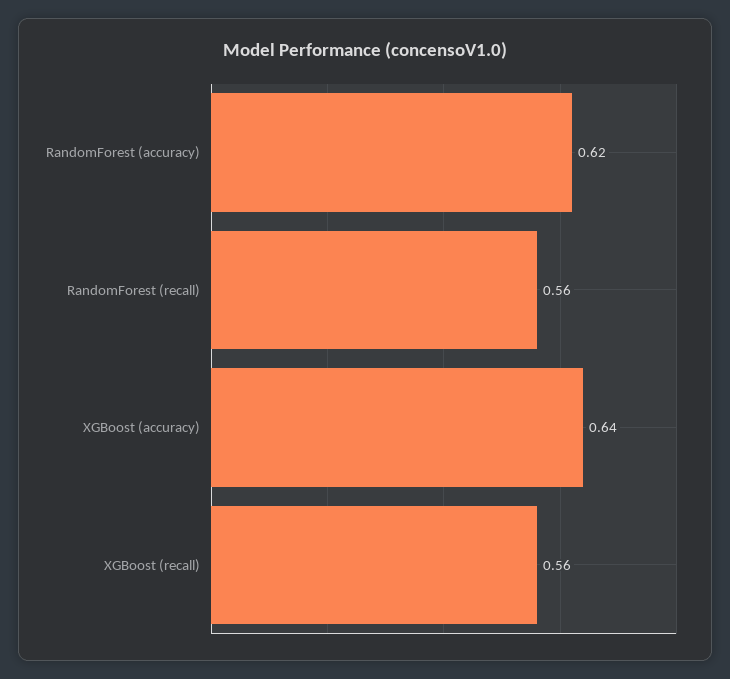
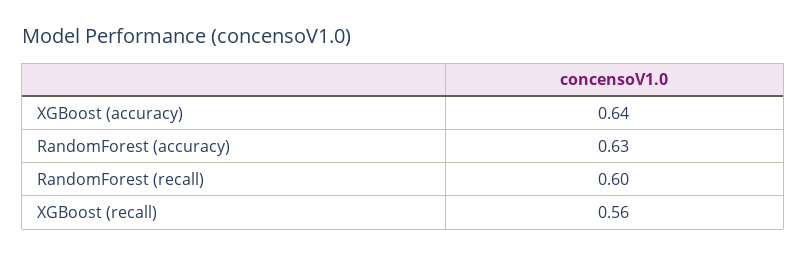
  {
-   "RandomForest (accuracy)": 0.62,
+   "RandomForest (accuracy)": 0.63,
-   "RandomForest (recall)": 0.56,
+   "RandomForest (recall)": 0.6,
    "XGBoost (accuracy)": 0.64,
    "XGBoost (recall)": 0.56
  }

